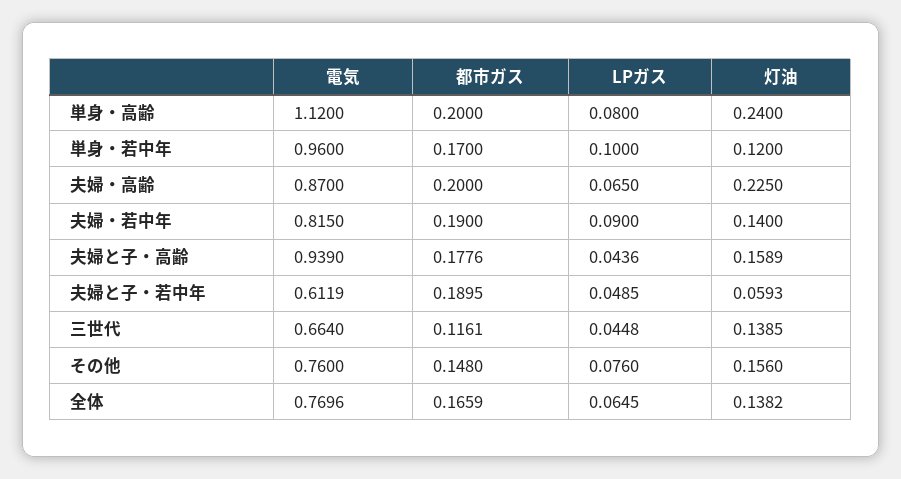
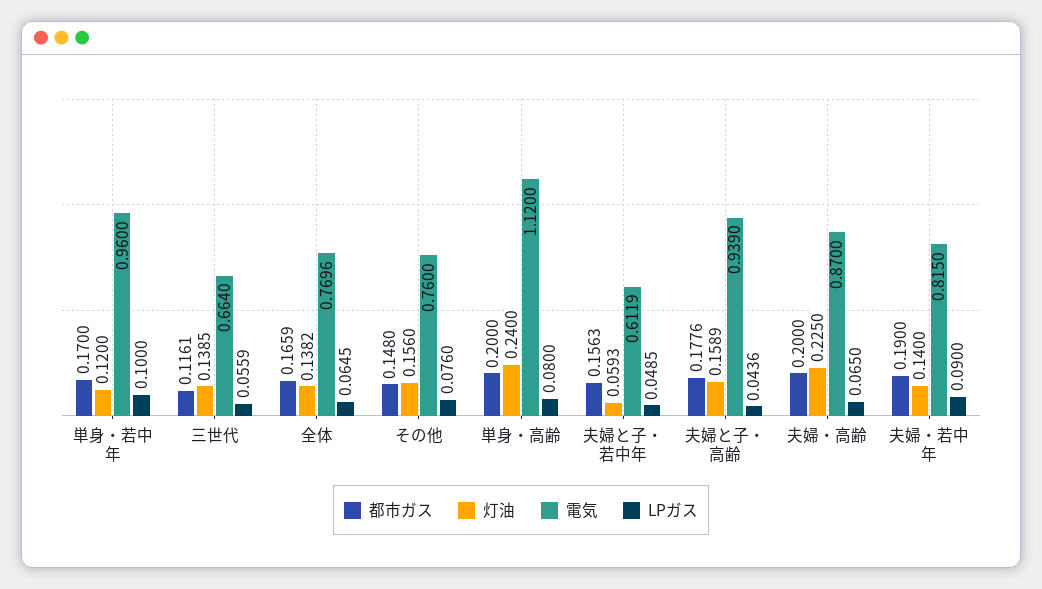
  {
    "電気": {
      "単身・高齢": 1.12,
      "単身・若中年": 0.96,
      "夫婦・高齢": 0.87,
      "夫婦・若中年": 0.815,
      "夫婦と子・高齢": 0.939,
      "夫婦と子・若中年": 0.6119,
      "三世代": 0.664,
      "その他": 0.76,
      "全体": 0.7696
    },
    "都市ガス": {
      "単身・高齢": 0.2,
      "単身・若中年": 0.17,
      "夫婦・高齢": 0.2,
      "夫婦・若中年": 0.19,
      "夫婦と子・高齢": 0.1776,
-     "夫婦と子・若中年": 0.1895,
+     "夫婦と子・若中年": 0.1563,
      "三世代": 0.1161,
      "その他": 0.148,
      "全体": 0.1659
    },
    "LPガス": {
      "単身・高齢": 0.08,
      "単身・若中年": 0.1,
      "夫婦・高齢": 0.065,
      "夫婦・若中年": 0.09,
      "夫婦と子・高齢": 0.0436,
      "夫婦と子・若中年": 0.0485,
-     "三世代": 0.0448,
+     "三世代": 0.0559,
      "その他": 0.076,
      "全体": 0.0645
    },
    "灯油": {
      "単身・高齢": 0.24,
      "単身・若中年": 0.12,
      "夫婦・高齢": 0.225,
      "夫婦・若中年": 0.14,
      "夫婦と子・高齢": 0.1589,
      "夫婦と子・若中年": 0.0593,
      "三世代": 0.1385,
      "その他": 0.156,
      "全体": 0.1382
    }
  }

